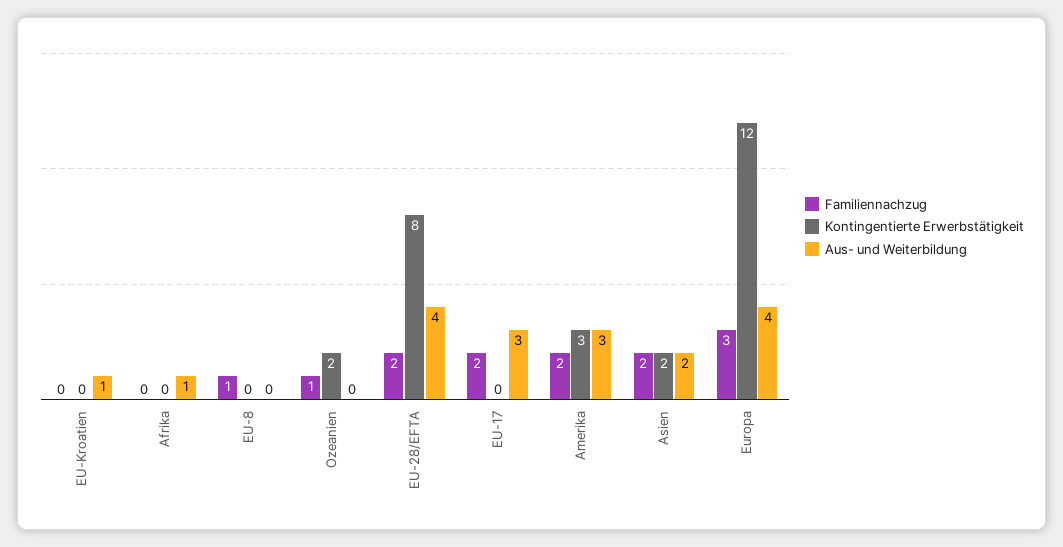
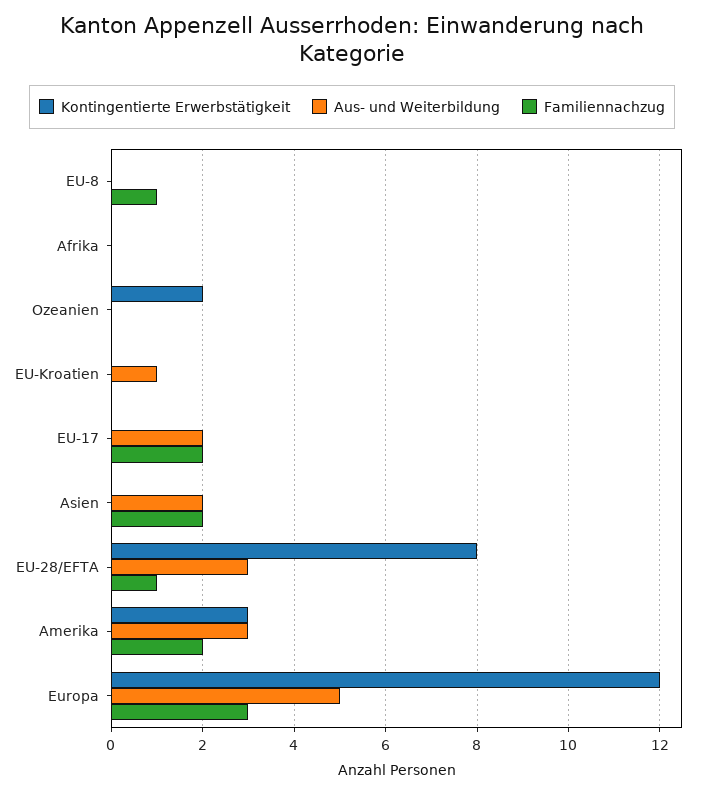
  {
    "Familiennachzug": {
      "EU-Kroatien": 0,
      "Afrika": 0,
      "EU-8": 1,
-     "Ozeanien": 1,
+     "Ozeanien": 0,
-     "EU-28/EFTA": 2,
+     "EU-28/EFTA": 1,
      "EU-17": 2,
      "Amerika": 2,
      "Asien": 2,
      "Europa": 3
    },
    "Kontingentierte Erwerbstätigkeit": {
      "EU-Kroatien": 0,
      "Afrika": 0,
      "EU-8": 0,
      "Ozeanien": 2,
      "EU-28/EFTA": 8,
      "EU-17": 0,
      "Amerika": 3,
-     "Asien": 2,
+     "Asien": 0,
      "Europa": 12
    },
    "Aus- und Weiterbildung": {
      "EU-Kroatien": 1,
-     "Afrika": 1,
+     "Afrika": 0,
      "EU-8": 0,
      "Ozeanien": 0,
-     "EU-28/EFTA": 4,
+     "EU-28/EFTA": 3,
-     "EU-17": 3,
+     "EU-17": 2,
      "Amerika": 3,
      "Asien": 2,
-     "Europa": 4
+     "Europa": 5
    }
  }

